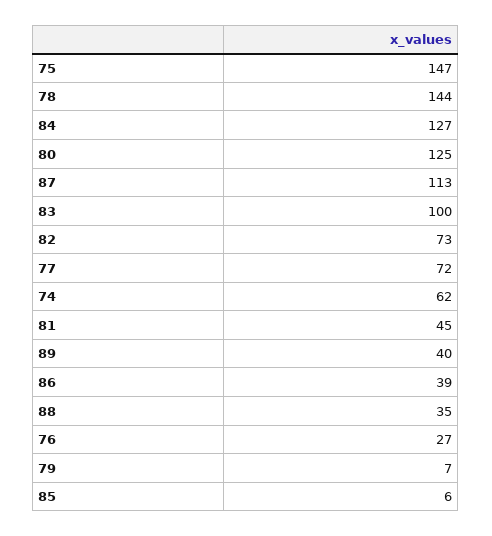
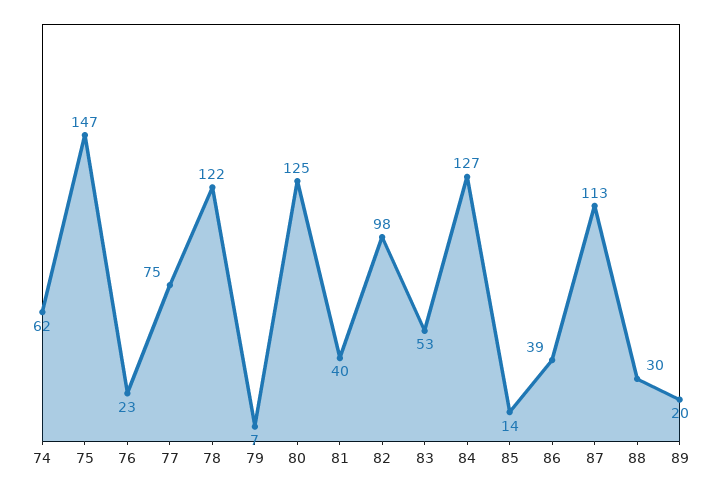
  {
    "75": 147,
-   "78": 144,
+   "78": 122,
    "84": 127,
    "80": 125,
    "87": 113,
-   "83": 100,
+   "83": 53,
-   "82": 73,
+   "82": 98,
-   "77": 72,
+   "77": 75,
    "74": 62,
-   "81": 45,
+   "81": 40,
-   "89": 40,
+   "89": 20,
    "86": 39,
-   "88": 35,
+   "88": 30,
-   "76": 27,
+   "76": 23,
    "79": 7,
-   "85": 6
+   "85": 14
  }

